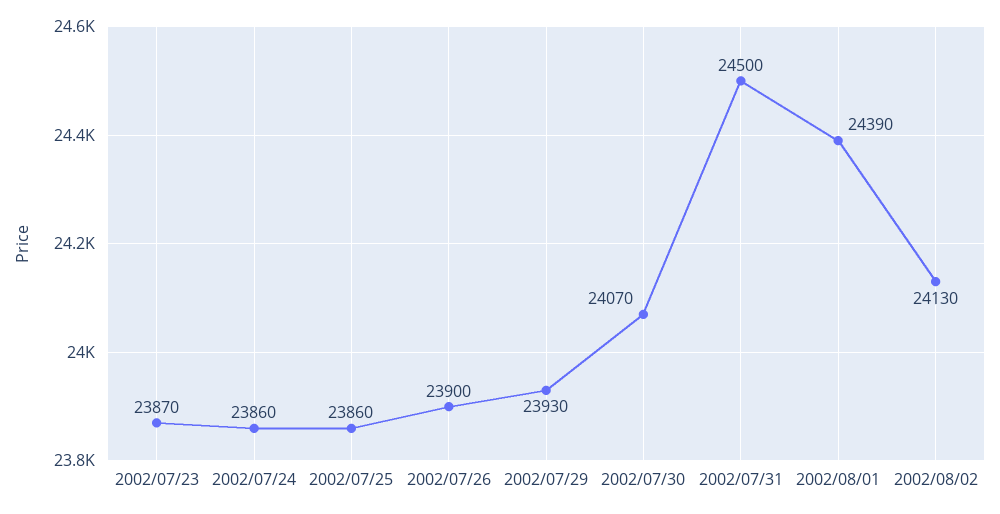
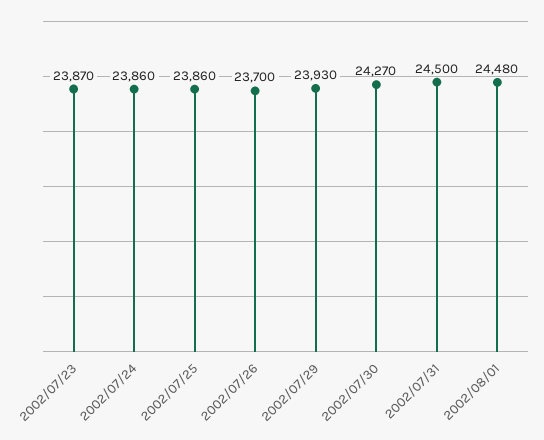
  {
    "2002/07/23": 23870,
    "2002/07/24": 23860,
    "2002/07/25": 23860,
-   "2002/07/26": 23900,
+   "2002/07/26": 23700,
    "2002/07/29": 23930,
-   "2002/07/30": 24070,
+   "2002/07/30": 24270,
    "2002/07/31": 24500,
-   "2002/08/01": 24390,
+   "2002/08/01": 24480
-   "2002/08/02": 24130
  }

